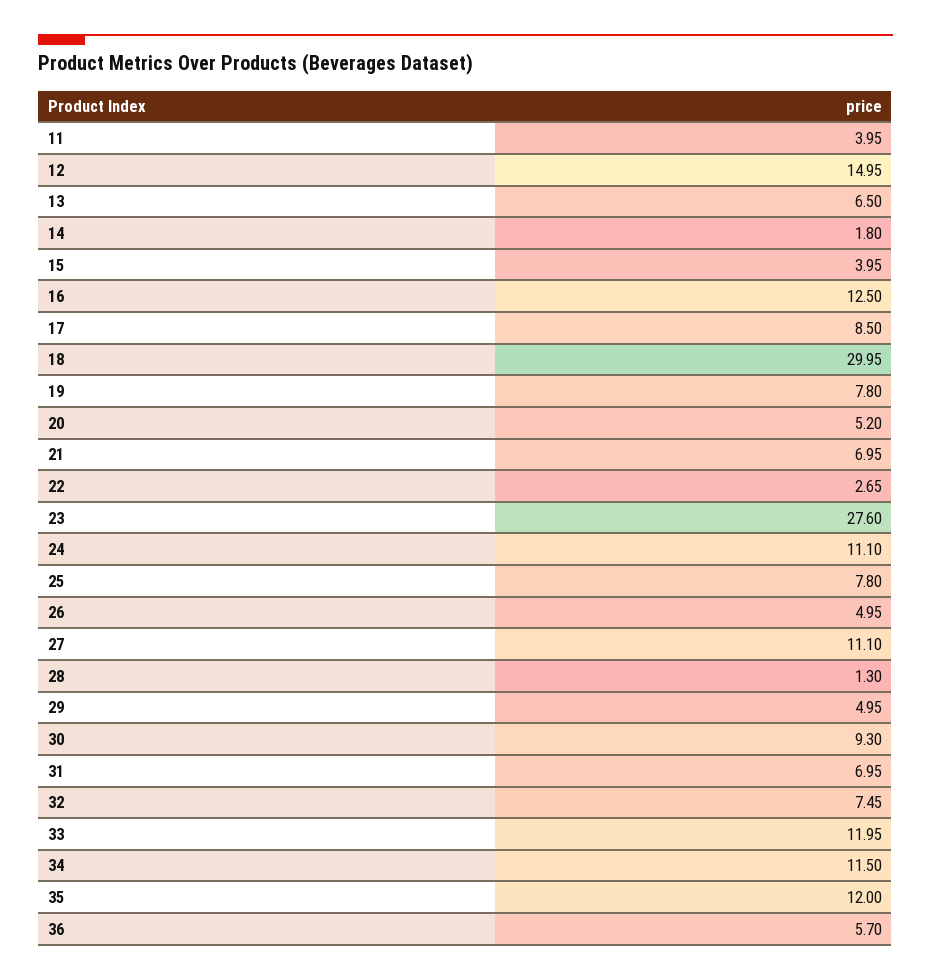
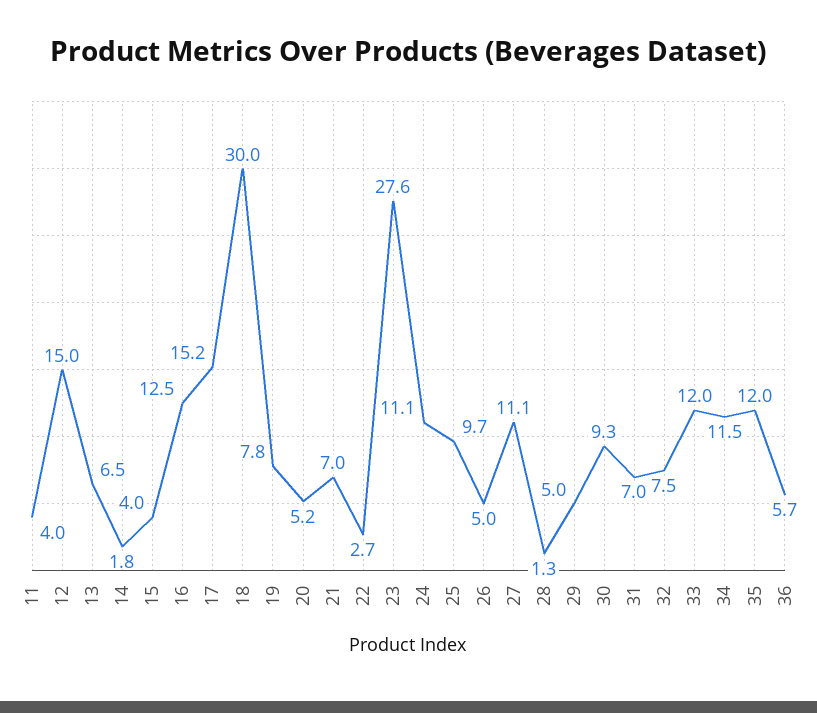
  {
    "11": 3.95,
    "12": 14.95,
    "13": 6.5,
    "14": 1.8,
    "15": 3.95,
    "16": 12.5,
-   "17": 8.5,
+   "17": 15.2,
    "18": 29.95,
    "19": 7.8,
    "20": 5.2,
    "21": 6.95,
    "22": 2.65,
    "23": 27.6,
    "24": 11.1,
-   "25": 7.8,
+   "25": 9.7,
    "26": 4.95,
    "27": 11.1,
    "28": 1.3,
    "29": 4.95,
    "30": 9.3,
    "31": 6.95,
    "32": 7.45,
    "33": 11.95,
    "34": 11.5,
    "35": 12,
    "36": 5.7
  }

